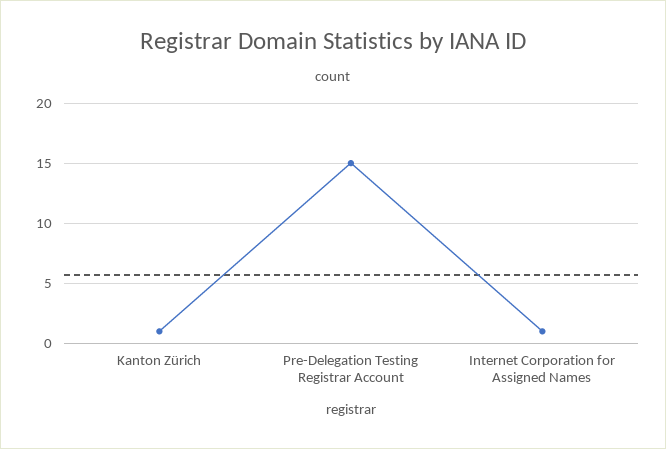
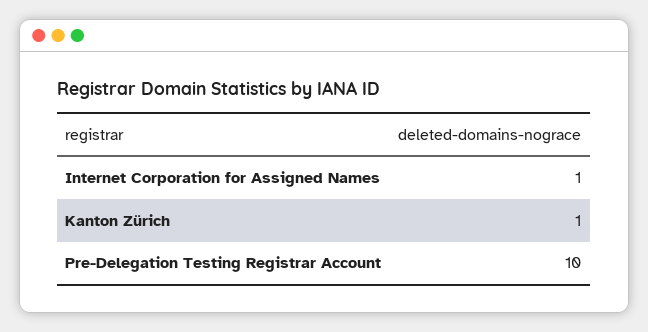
  {
    "Kanton Zürich": 1,
-   "Pre-Delegation Testing Registrar Account": 15,
+   "Pre-Delegation Testing Registrar Account": 10,
    "Internet Corporation for Assigned Names": 1
  }

